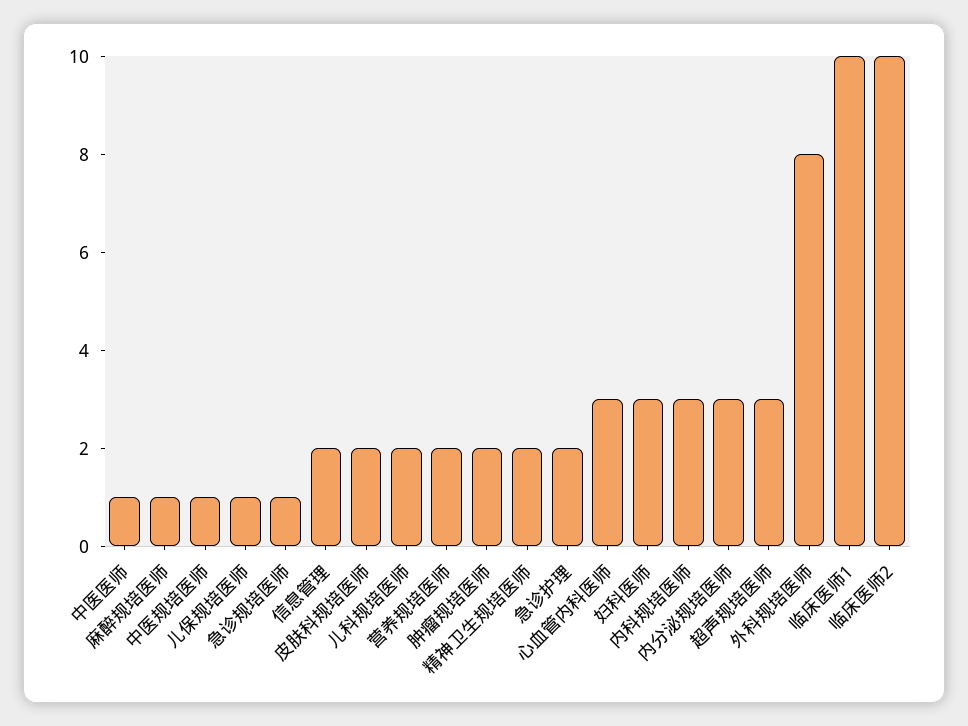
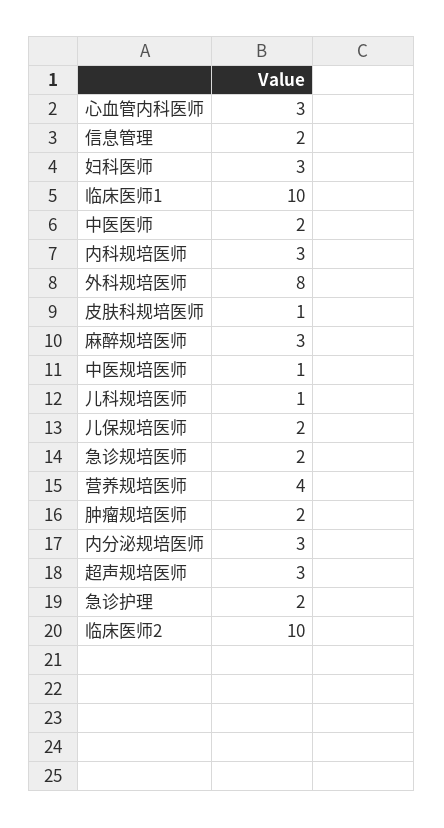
  {
-   "中医医师": 1,
+   "中医医师": 2,
-   "麻醉规培医师": 1,
+   "麻醉规培医师": 3,
    "中医规培医师": 1,
-   "儿保规培医师": 1,
+   "儿保规培医师": 2,
-   "急诊规培医师": 1,
+   "急诊规培医师": 2,
    "信息管理": 2,
-   "皮肤科规培医师": 2,
+   "皮肤科规培医师": 1,
-   "儿科规培医师": 2,
+   "儿科规培医师": 1,
-   "营养规培医师": 2,
+   "营养规培医师": 4,
    "肿瘤规培医师": 2,
-   "精神卫生规培医师": 2,
    "急诊护理": 2,
    "心血管内科医师": 3,
    "妇科医师": 3,
    "内科规培医师": 3,
    "内分泌规培医师": 3,
    "超声规培医师": 3,
    "外科规培医师": 8,
    "临床医师1": 10,
    "临床医师2": 10
  }

